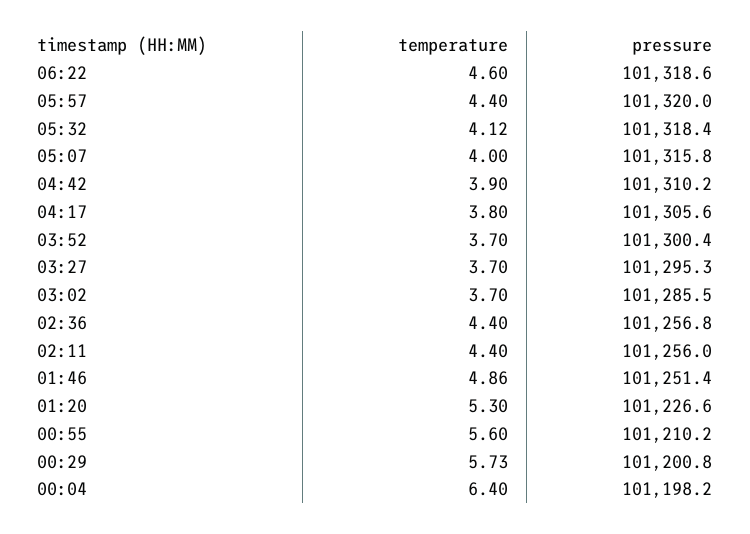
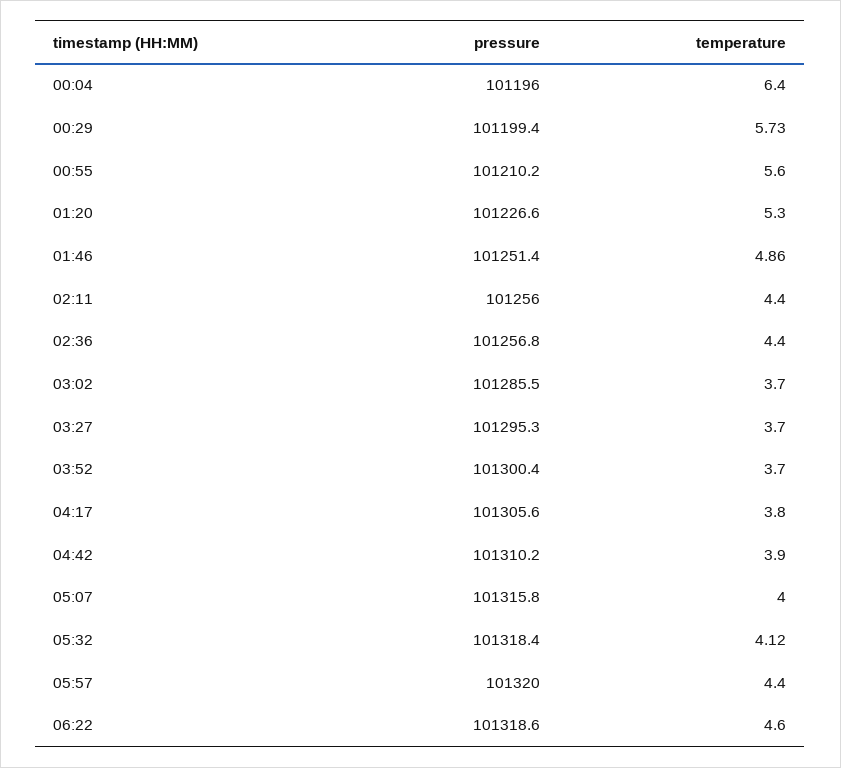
  {
    "temperature": {
      "06:22": 4.6,
      "05:57": 4.4,
      "05:32": 4.12,
      "05:07": 4,
      "04:42": 3.9,
      "04:17": 3.8,
      "03:52": 3.7,
      "03:27": 3.7,
      "03:02": 3.7,
      "02:36": 4.4,
      "02:11": 4.4,
      "01:46": 4.86,
      "01:20": 5.3,
      "00:55": 5.6,
      "00:29": 5.73,
      "00:04": 6.4
    },
    "pressure": {
      "06:22": 101318.6,
      "05:57": 101320,
      "05:32": 101318.4,
      "05:07": 101315.8,
      "04:42": 101310.2,
      "04:17": 101305.6,
      "03:52": 101300.4,
      "03:27": 101295.3,
      "03:02": 101285.5,
      "02:36": 101256.8,
      "02:11": 101256,
      "01:46": 101251.4,
      "01:20": 101226.6,
      "00:55": 101210.2,
-     "00:29": 101200.8,
+     "00:29": 101199.4,
-     "00:04": 101198.2
+     "00:04": 101196
    }
  }

